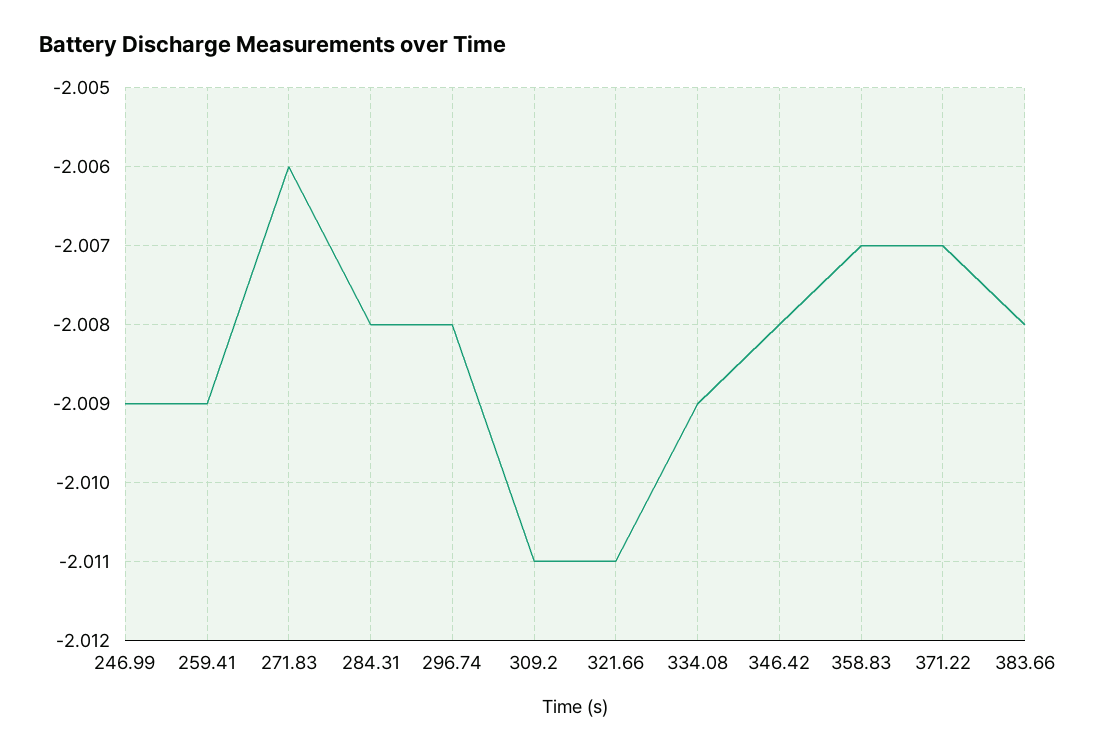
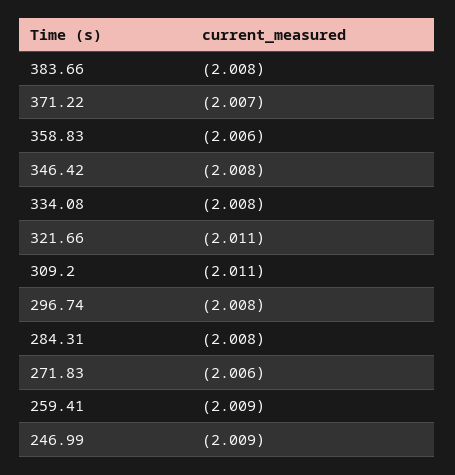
  {
    "246.99": -2.009,
    "259.41": -2.009,
    "271.83": -2.006,
    "284.31": -2.008,
    "296.74": -2.008,
    "309.2": -2.011,
    "321.66": -2.011,
-   "334.08": -2.009,
+   "334.08": -2.008,
    "346.42": -2.008,
-   "358.83": -2.007,
+   "358.83": -2.006,
    "371.22": -2.007,
    "383.66": -2.008
  }

